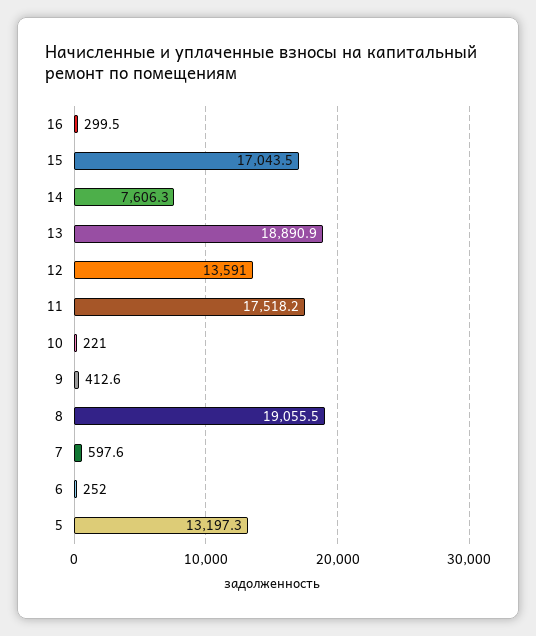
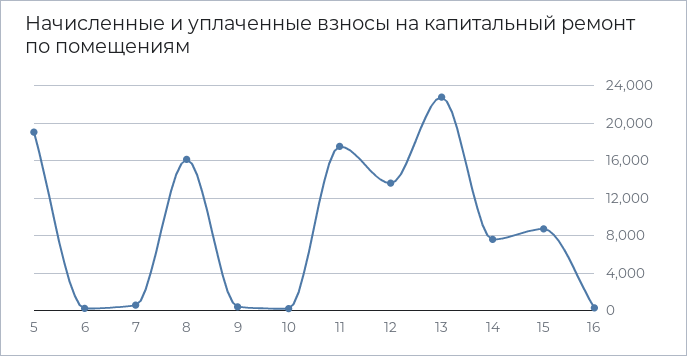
  {
    "16": 299.5,
-   "15": 17043.5,
+   "15": 9000,
    "14": 7606.3,
-   "13": 18890.9,
+   "13": 23000,
    "12": 13591,
    "11": 17518.2,
    "10": 221,
    "9": 412.6,
-   "8": 19055.5,
+   "8": 16000,
    "7": 597.6,
    "6": 252,
-   "5": 13197.3
+   "5": 19000
  }

